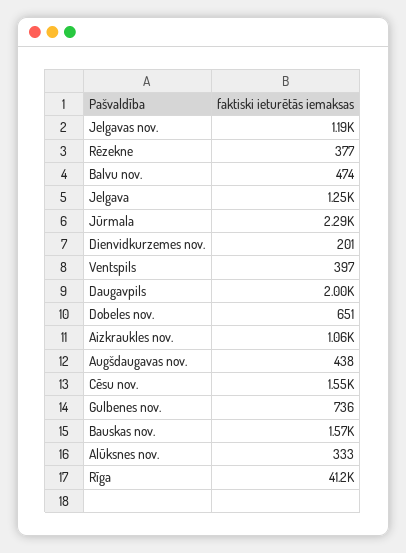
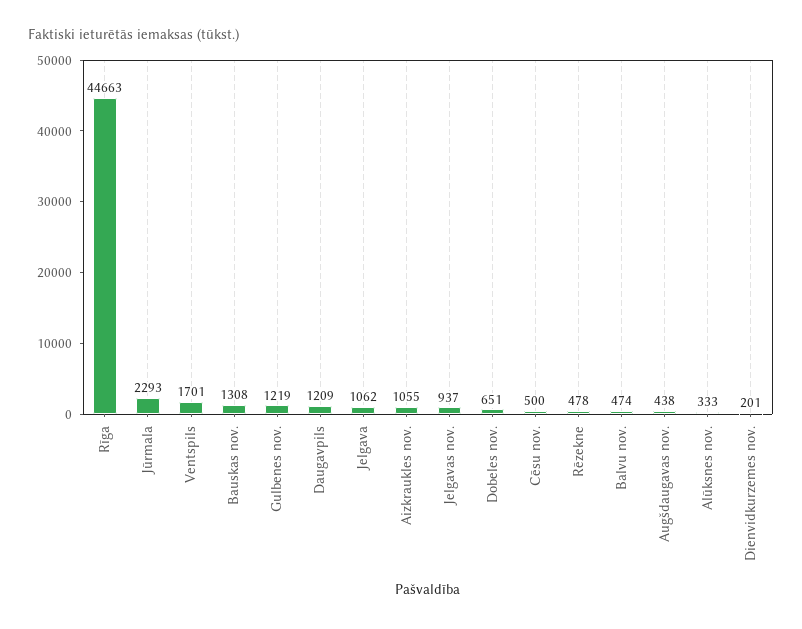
  {
-   "Jelgavas nov.": 1190,
+   "Jelgavas nov.": 937,
-   "Rēzekne": 377,
+   "Rēzekne": 478,
    "Balvu nov.": 474,
-   "Jelgava": 1250,
+   "Jelgava": 1062,
    "Jūrmala": 2293,
    "Dienvidkurzemes nov.": 201,
-   "Ventspils": 397,
+   "Ventspils": 1701,
-   "Daugavpils": 2000,
+   "Daugavpils": 1209,
    "Dobeles nov.": 651,
    "Aizkraukles nov.": 1055,
    "Augšdaugavas nov.": 438,
-   "Cēsu nov.": 1550,
+   "Cēsu nov.": 500,
-   "Gulbenes nov.": 736,
+   "Gulbenes nov.": 1219,
-   "Bauskas nov.": 1570,
+   "Bauskas nov.": 1308,
    "Alūksnes nov.": 333,
-   "Rīga": 41200
+   "Rīga": 44663
  }

